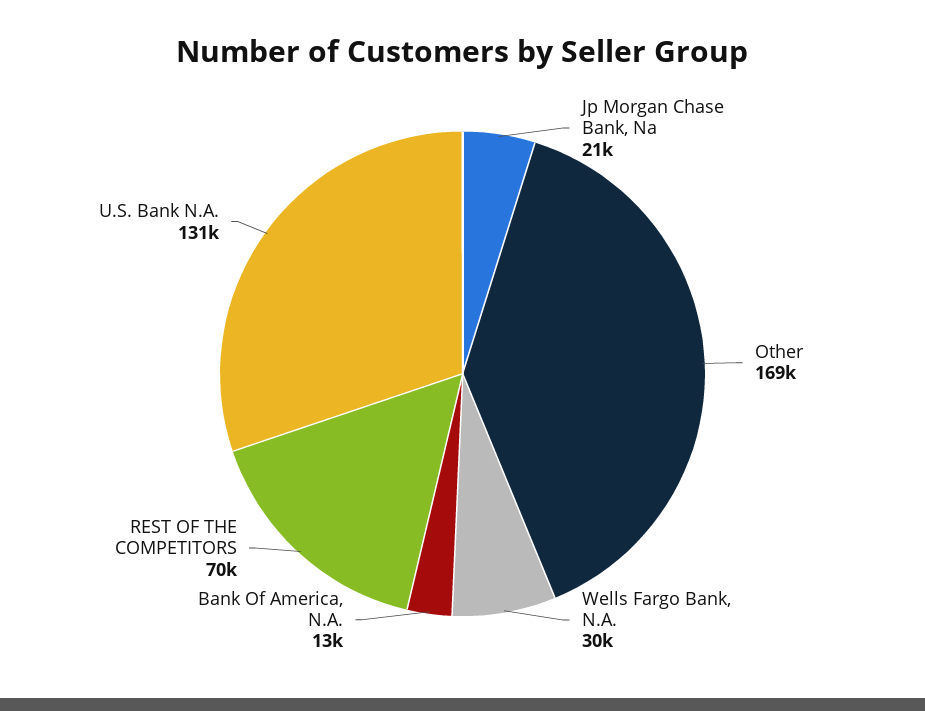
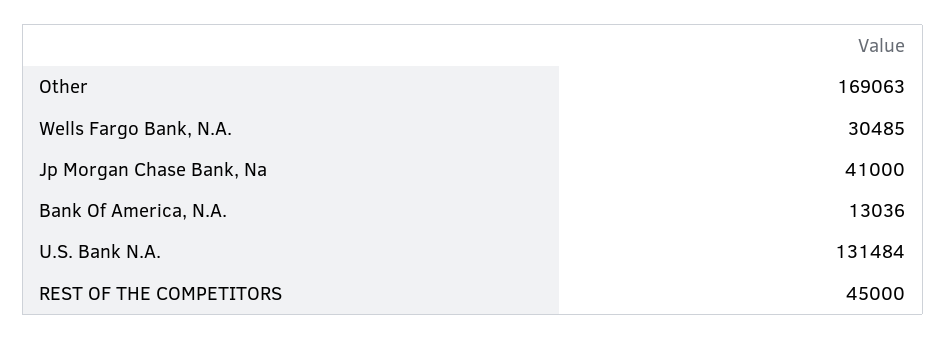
  {
-   "Jp Morgan Chase Bank, Na": 21000,
+   "Jp Morgan Chase Bank, Na": 41000,
    "Other": 169063,
    "Wells Fargo Bank, N.A.": 30485,
    "Bank Of America, N.A.": 13036,
-   "REST OF THE COMPETITORS": 70000,
+   "REST OF THE COMPETITORS": 45000,
    "U.S. Bank N.A.": 131484
  }

